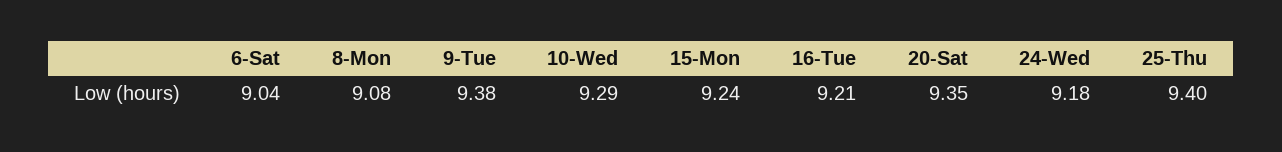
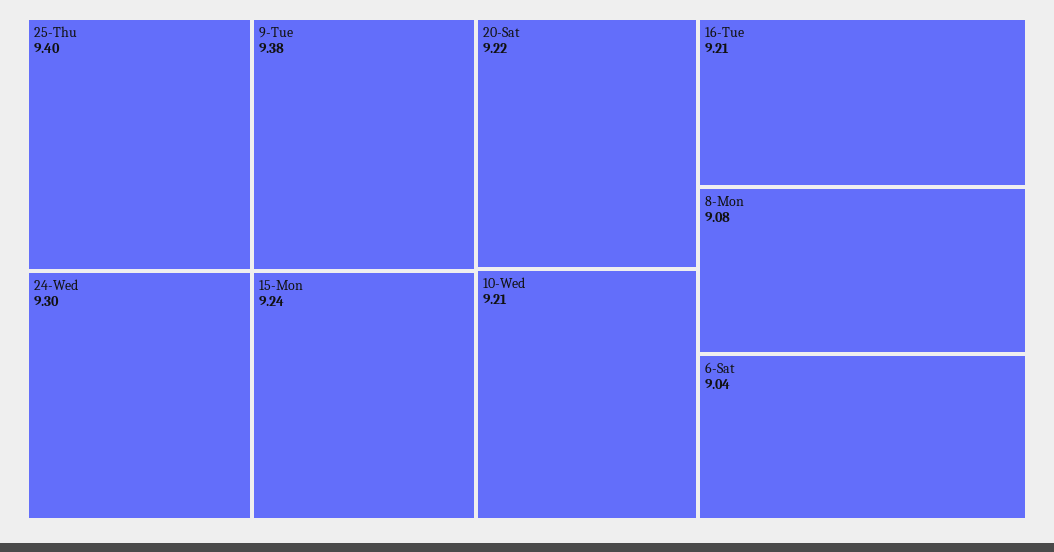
  {
    "6-Sat": 9.04,
    "8-Mon": 9.08,
    "9-Tue": 9.38,
-   "10-Wed": 9.29,
+   "10-Wed": 9.21,
    "15-Mon": 9.24,
    "16-Tue": 9.21,
-   "20-Sat": 9.35,
+   "20-Sat": 9.22,
-   "24-Wed": 9.18,
+   "24-Wed": 9.3,
    "25-Thu": 9.4
  }

